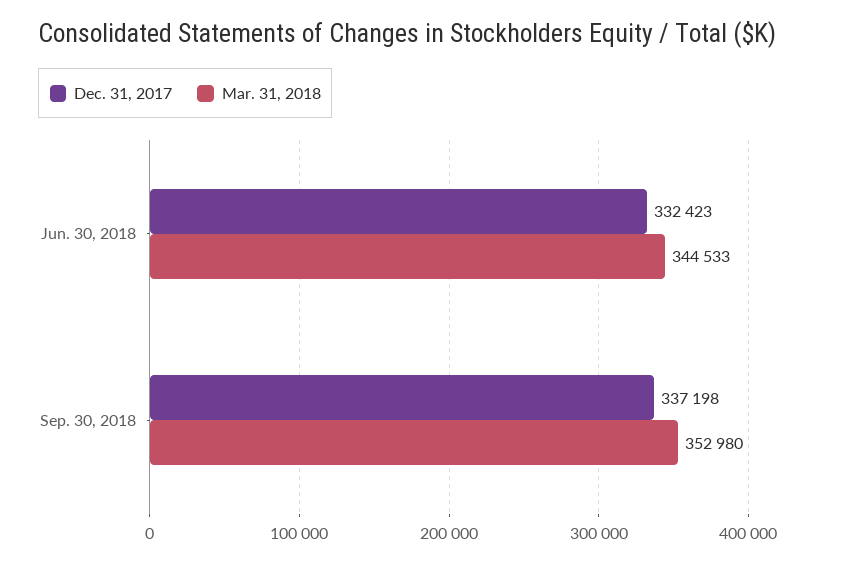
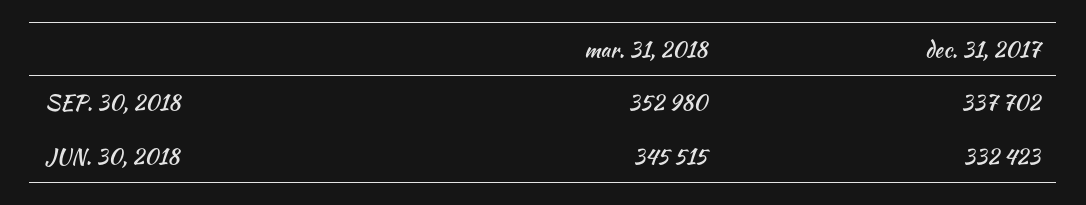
  {
    "Dec. 31, 2017": {
      "Jun. 30, 2018": 332423,
-     "Sep. 30, 2018": 337198
+     "Sep. 30, 2018": 337702
    },
    "Mar. 31, 2018": {
-     "Jun. 30, 2018": 344533,
+     "Jun. 30, 2018": 345515,
      "Sep. 30, 2018": 352980
    }
  }

